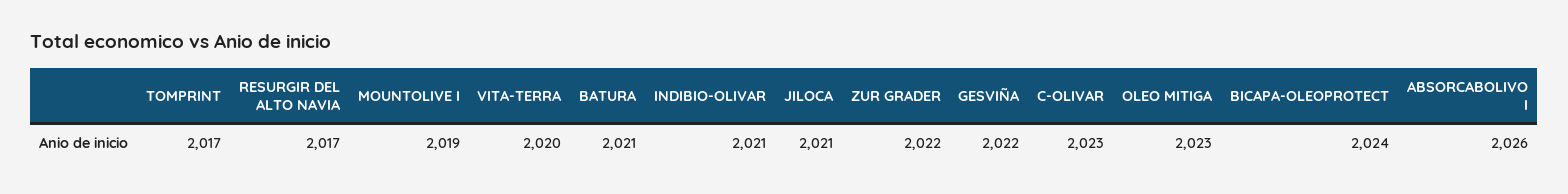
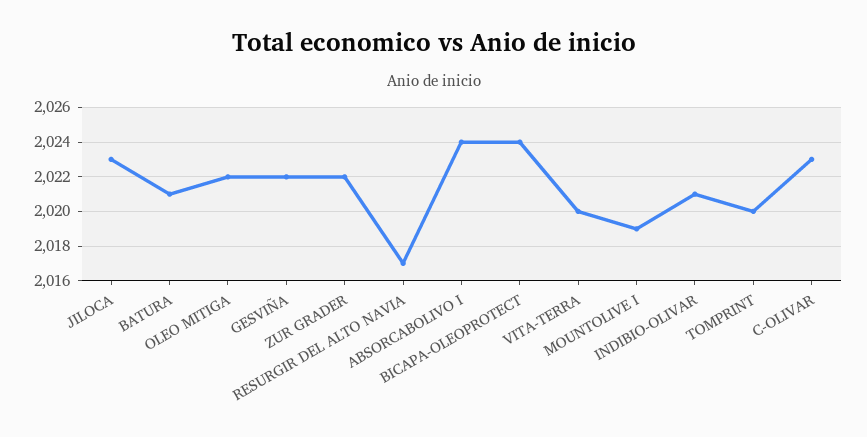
  {
-   "TOMPRINT": 2017,
+   "TOMPRINT": 2020,
    "RESURGIR DEL ALTO NAVIA": 2017,
    "MOUNTOLIVE I": 2019,
    "VITA-TERRA": 2020,
    "BATURA": 2021,
    "INDIBIO-OLIVAR": 2021,
-   "JILOCA": 2021,
+   "JILOCA": 2023,
    "ZUR GRADER": 2022,
    "GESVIÑA": 2022,
    "C-OLIVAR": 2023,
-   "OLEO MITIGA": 2023,
+   "OLEO MITIGA": 2022,
    "BICAPA-OLEOPROTECT": 2024,
-   "ABSORCABOLIVO I": 2026
+   "ABSORCABOLIVO I": 2024
  }

